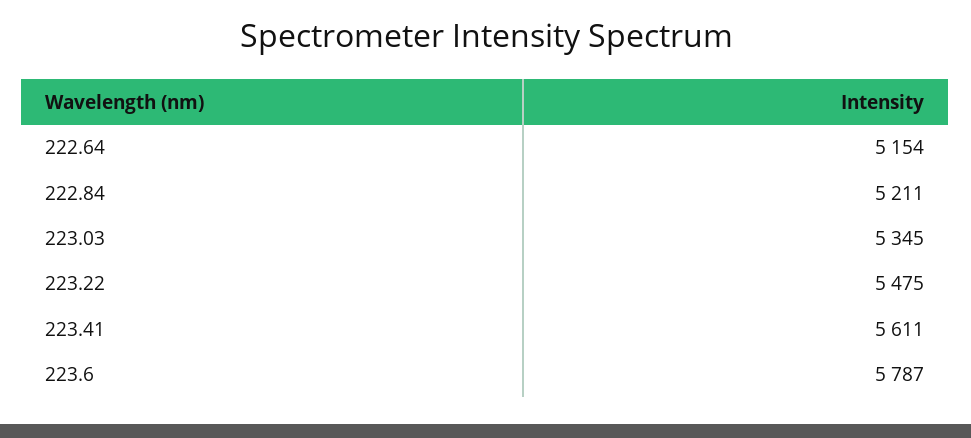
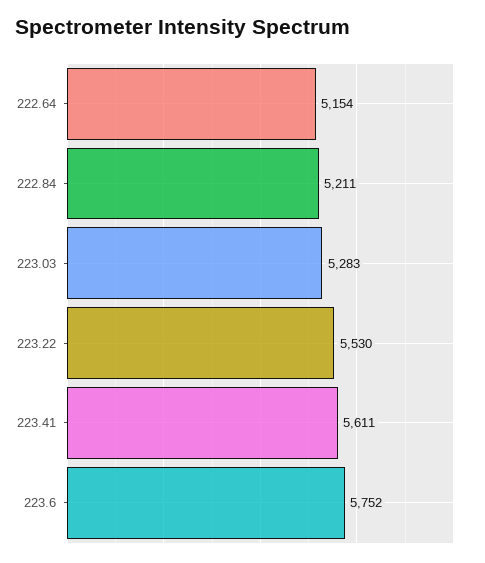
  {
    "222.64": 5154,
    "222.84": 5211,
-   "223.03": 5345,
+   "223.03": 5283,
-   "223.22": 5475,
+   "223.22": 5530,
    "223.41": 5611,
-   "223.6": 5787
+   "223.6": 5752
  }

